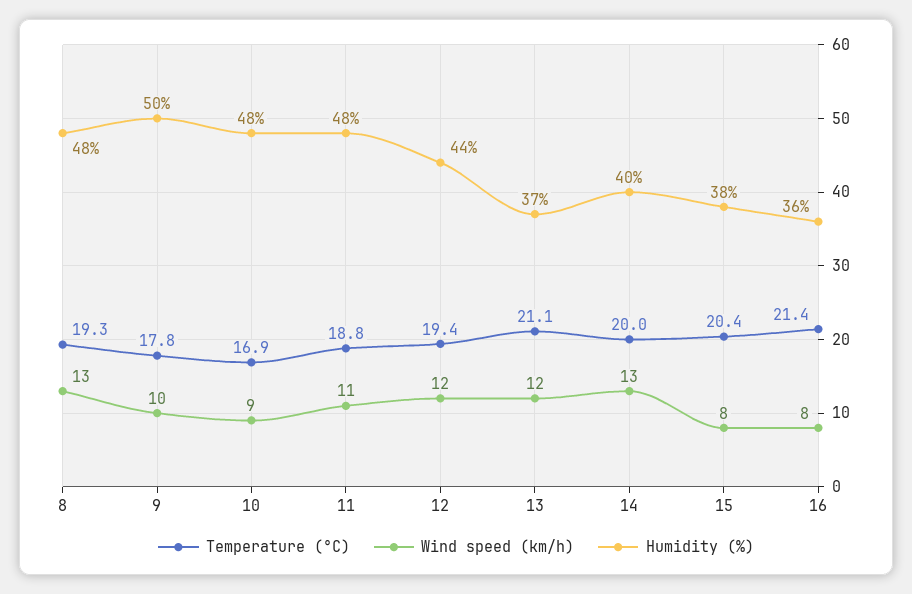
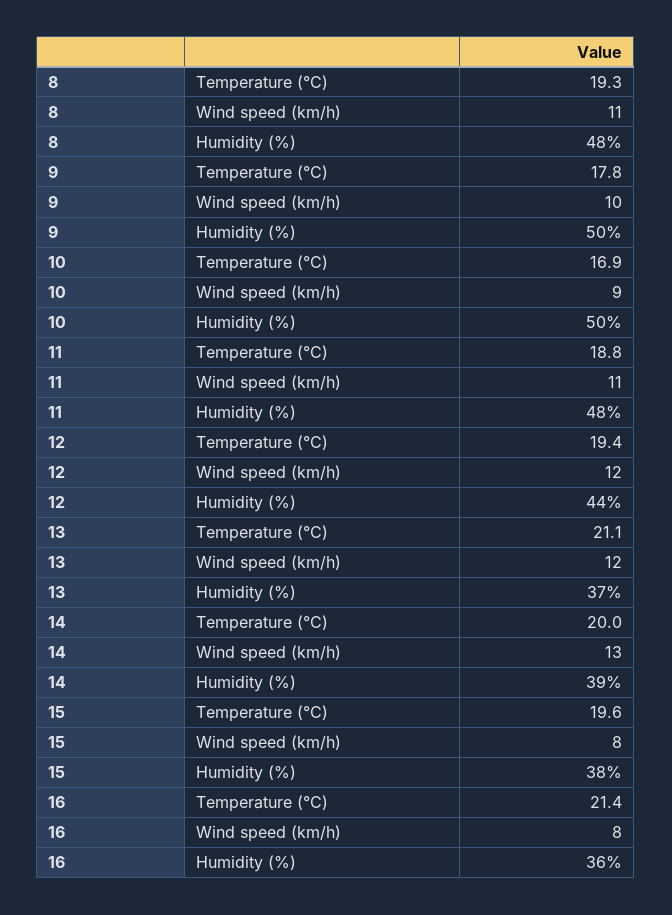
  {
    "Temperature (°C)": {
      "8": 19.3,
      "9": 17.8,
      "10": 16.9,
      "11": 18.8,
      "12": 19.4,
      "13": 21.1,
      "14": 20,
-     "15": 20.4,
+     "15": 19.6,
      "16": 21.4
    },
    "Wind speed (km/h)": {
-     "8": 13,
+     "8": 11,
      "9": 10,
      "10": 9,
      "11": 11,
      "12": 12,
      "13": 12,
      "14": 13,
      "15": 8,
      "16": 8
    },
    "Humidity (%)": {
      "8": 48,
      "9": 50,
-     "10": 48,
+     "10": 50,
      "11": 48,
      "12": 44,
      "13": 37,
-     "14": 40,
+     "14": 39,
      "15": 38,
      "16": 36
    }
  }

